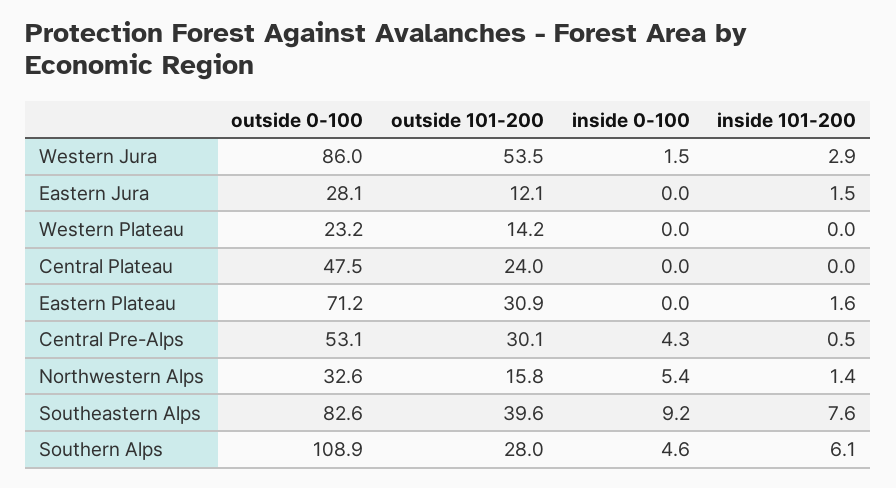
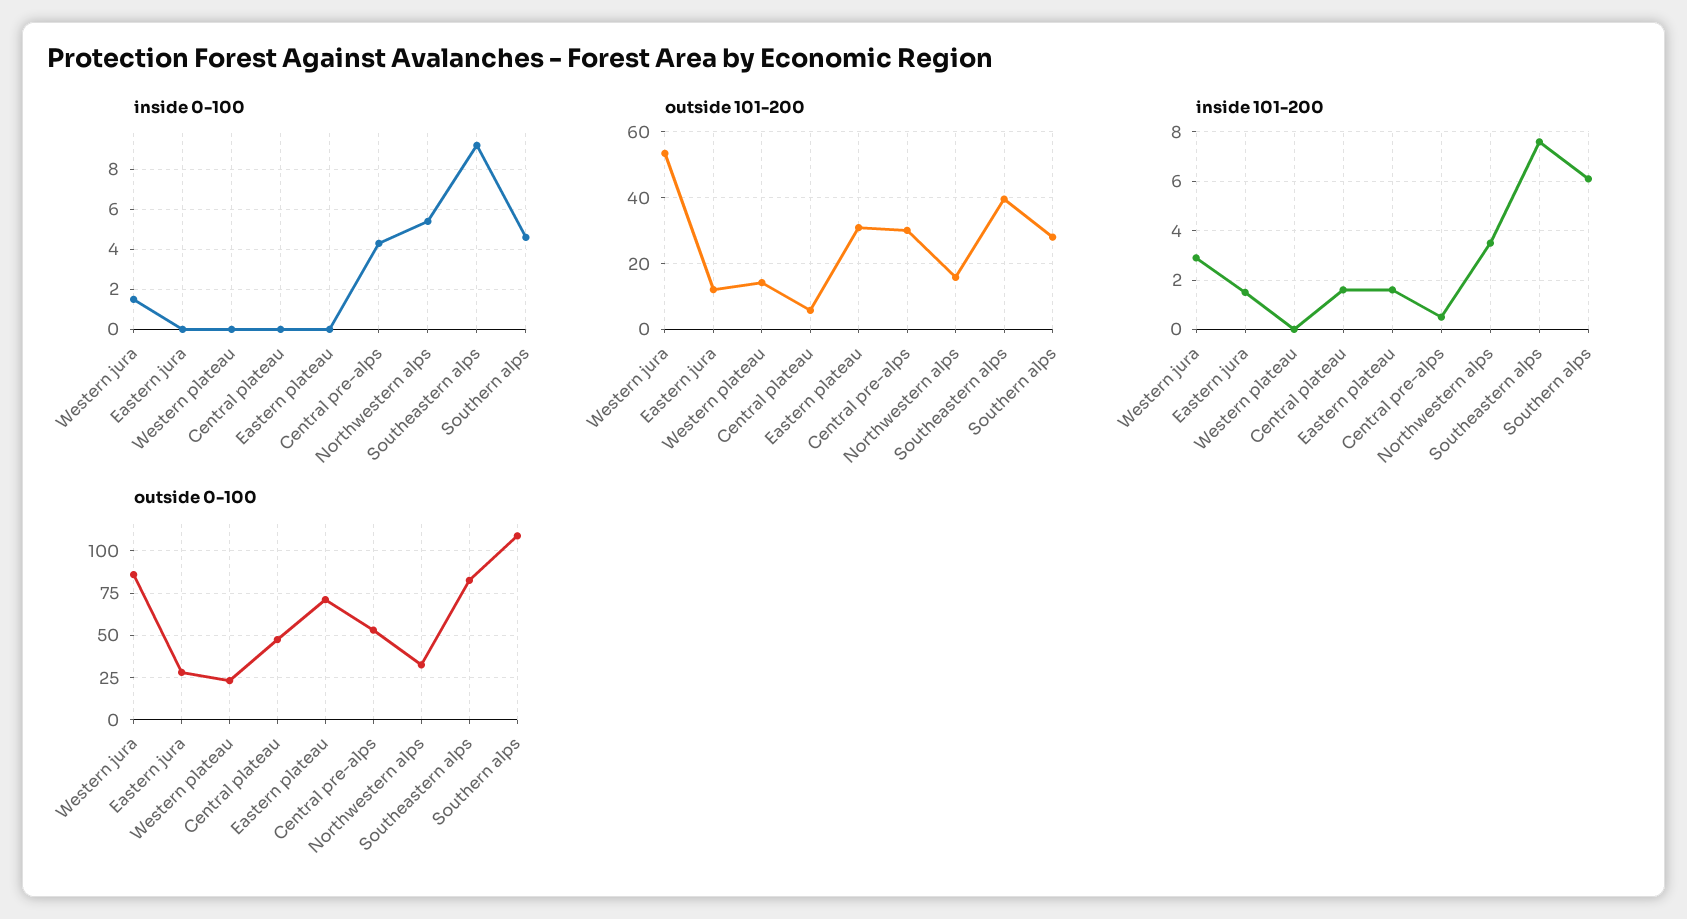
  {
    "outside 0-100": {
      "Western Jura": 86,
      "Eastern Jura": 28.1,
      "Western Plateau": 23.2,
      "Central Plateau": 47.5,
      "Eastern Plateau": 71.2,
      "Central Pre-Alps": 53.1,
      "Northwestern Alps": 32.6,
      "Southeastern Alps": 82.6,
      "Southern Alps": 108.9
    },
    "outside 101-200": {
      "Western Jura": 53.5,
      "Eastern Jura": 12.1,
      "Western Plateau": 14.2,
-     "Central Plateau": 24,
+     "Central Plateau": 6,
      "Eastern Plateau": 30.9,
      "Central Pre-Alps": 30.1,
      "Northwestern Alps": 15.8,
      "Southeastern Alps": 39.6,
      "Southern Alps": 28
    },
    "inside 0-100": {
      "Western Jura": 1.5,
      "Eastern Jura": 0,
      "Western Plateau": 0,
      "Central Plateau": 0,
      "Eastern Plateau": 0,
      "Central Pre-Alps": 4.3,
      "Northwestern Alps": 5.4,
      "Southeastern Alps": 9.2,
      "Southern Alps": 4.6
    },
    "inside 101-200": {
      "Western Jura": 2.9,
      "Eastern Jura": 1.5,
      "Western Plateau": 0,
-     "Central Plateau": 0,
+     "Central Plateau": 1.5,
      "Eastern Plateau": 1.6,
      "Central Pre-Alps": 0.5,
-     "Northwestern Alps": 1.4,
+     "Northwestern Alps": 3.5,
      "Southeastern Alps": 7.6,
      "Southern Alps": 6.1
    }
  }

